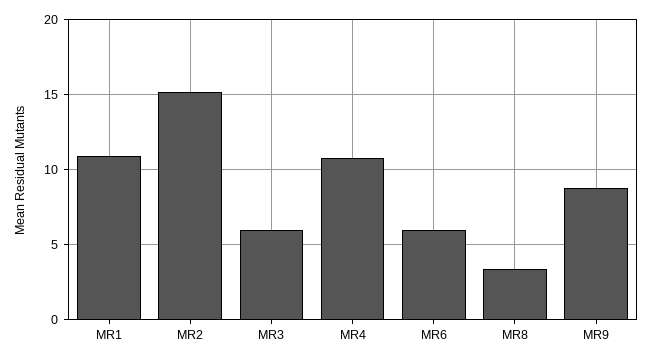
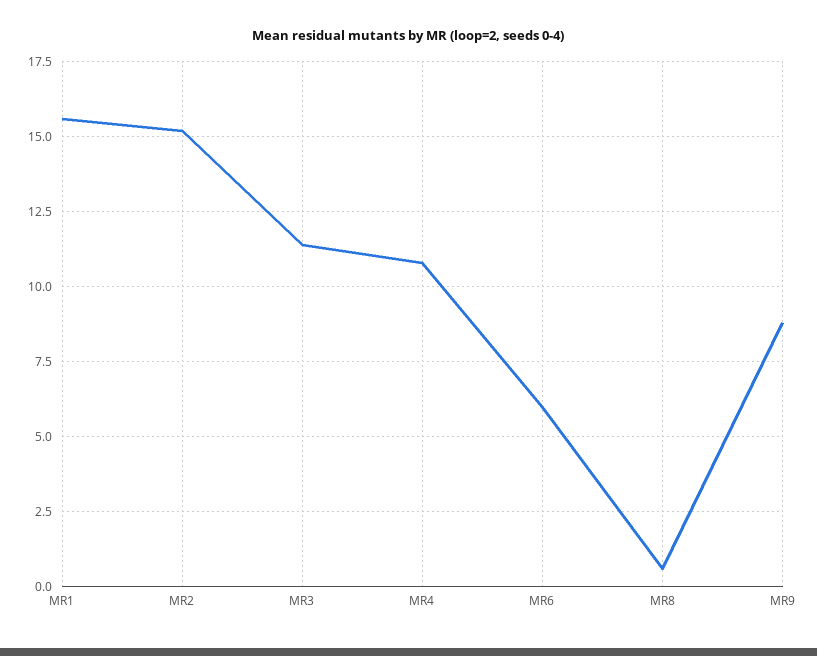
  {
-   "MR1": 11,
+   "MR1": 15.5,
    "MR2": 15,
-   "MR3": 6,
+   "MR3": 11.5,
    "MR4": 11,
    "MR6": 6,
-   "MR8": 3.5,
+   "MR8": 0.5,
    "MR9": 9
  }

